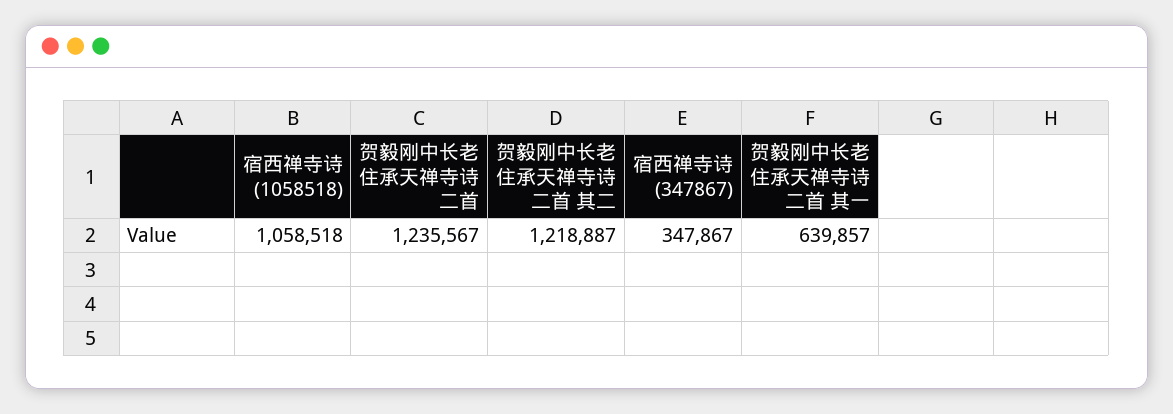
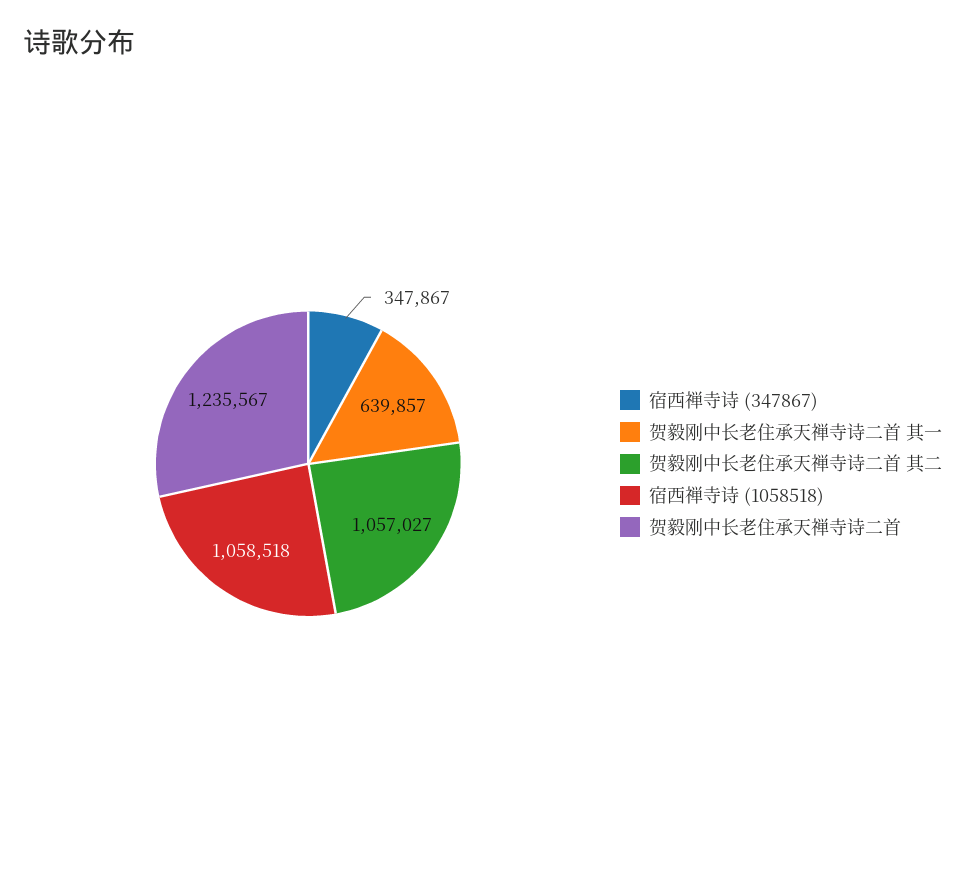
  {
    "宿西禅寺诗 (1058518)": 1058518,
    "贺毅刚中长老住承天禅寺诗二首": 1235567,
-   "贺毅刚中长老住承天禅寺诗二首 其二": 1218887,
+   "贺毅刚中长老住承天禅寺诗二首 其二": 1057027,
    "宿西禅寺诗 (347867)": 347867,
    "贺毅刚中长老住承天禅寺诗二首 其一": 639857
  }

